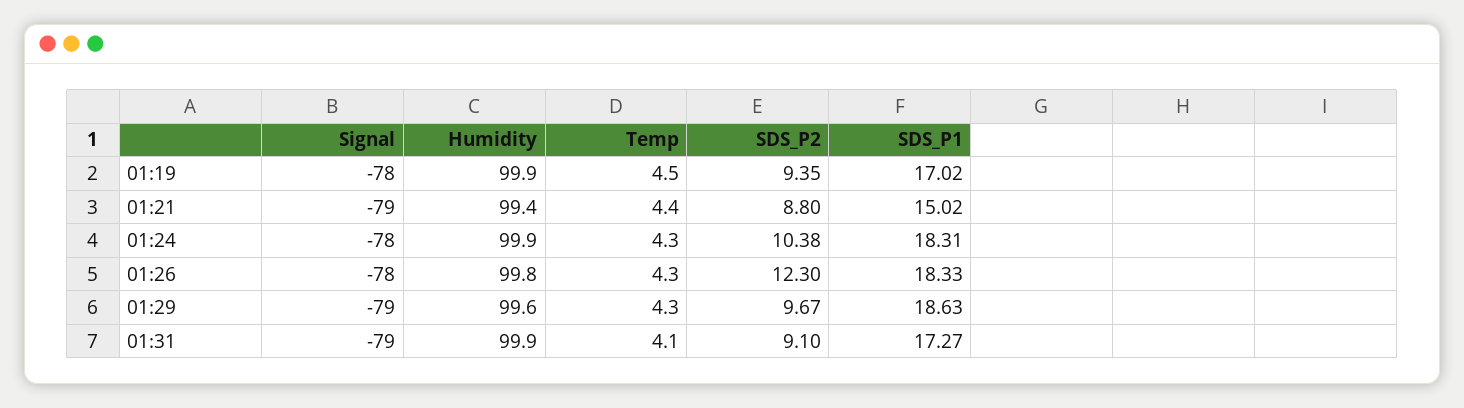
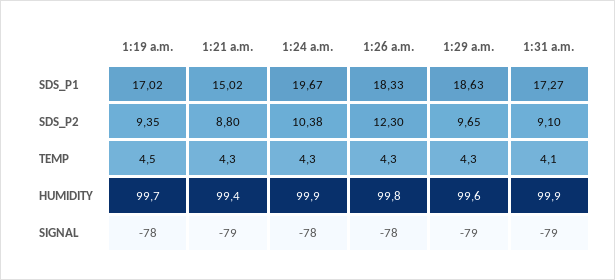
  {
    "Signal": {
      "01:19": -78,
      "01:21": -79,
      "01:24": -78,
      "01:26": -78,
      "01:29": -79,
      "01:31": -79
    },
    "Humidity": {
-     "01:19": 99.9,
+     "01:19": 99.7,
      "01:21": 99.4,
      "01:24": 99.9,
      "01:26": 99.8,
      "01:29": 99.6,
      "01:31": 99.9
    },
    "Temp": {
      "01:19": 4.5,
-     "01:21": 4.4,
+     "01:21": 4.3,
      "01:24": 4.3,
      "01:26": 4.3,
      "01:29": 4.3,
      "01:31": 4.1
    },
    "SDS_P2": {
      "01:19": 9.35,
      "01:21": 8.8,
      "01:24": 10.38,
      "01:26": 12.3,
-     "01:29": 9.67,
+     "01:29": 9.65,
      "01:31": 9.1
    },
    "SDS_P1": {
      "01:19": 17.02,
      "01:21": 15.02,
-     "01:24": 18.31,
+     "01:24": 19.67,
      "01:26": 18.33,
      "01:29": 18.63,
      "01:31": 17.27
    }
  }

